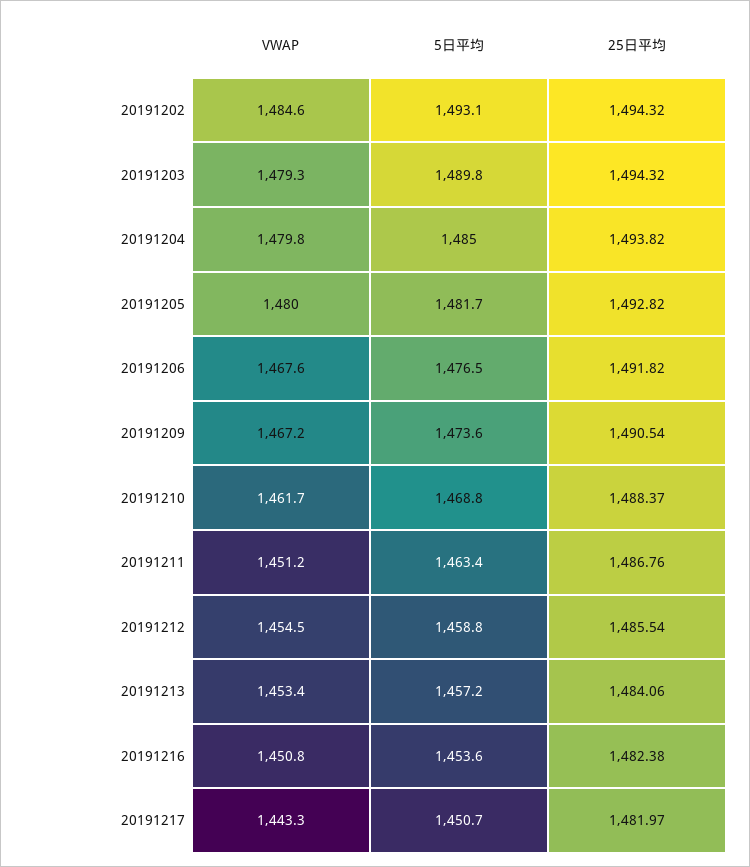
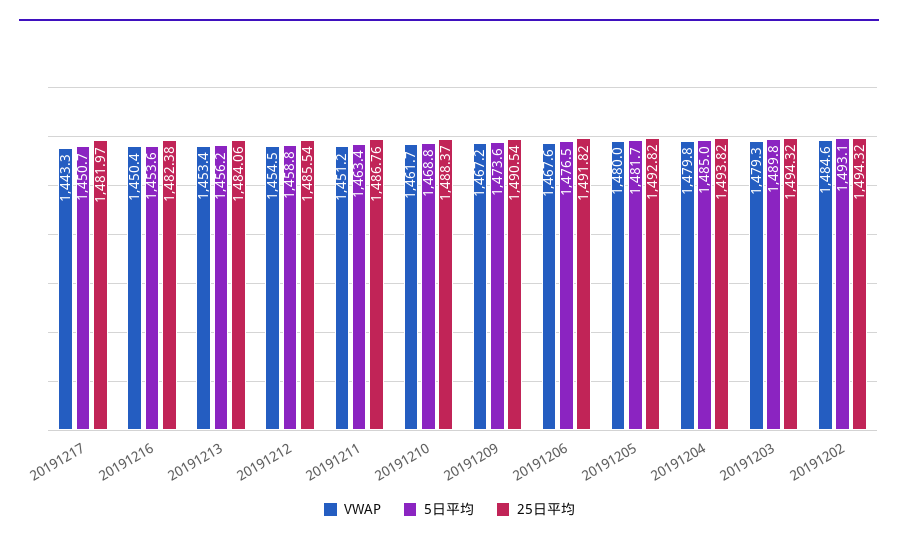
  {
    "VWAP": {
      "20191202": 1484.6,
      "20191203": 1479.3,
      "20191204": 1479.8,
      "20191205": 1480,
      "20191206": 1467.6,
      "20191209": 1467.2,
      "20191210": 1461.7,
      "20191211": 1451.2,
      "20191212": 1454.5,
      "20191213": 1453.4,
-     "20191216": 1450.8,
+     "20191216": 1450.4,
      "20191217": 1443.3
    },
    "5日平均": {
      "20191202": 1493.1,
      "20191203": 1489.8,
      "20191204": 1485,
      "20191205": 1481.7,
      "20191206": 1476.5,
      "20191209": 1473.6,
      "20191210": 1468.8,
      "20191211": 1463.4,
      "20191212": 1458.8,
-     "20191213": 1457.2,
+     "20191213": 1456.2,
      "20191216": 1453.6,
      "20191217": 1450.7
    },
    "25日平均": {
      "20191202": 1494.32,
      "20191203": 1494.32,
      "20191204": 1493.82,
      "20191205": 1492.82,
      "20191206": 1491.82,
      "20191209": 1490.54,
      "20191210": 1488.37,
      "20191211": 1486.76,
      "20191212": 1485.54,
      "20191213": 1484.06,
      "20191216": 1482.38,
      "20191217": 1481.97
    }
  }

